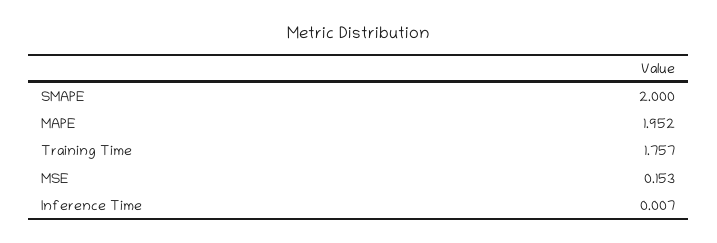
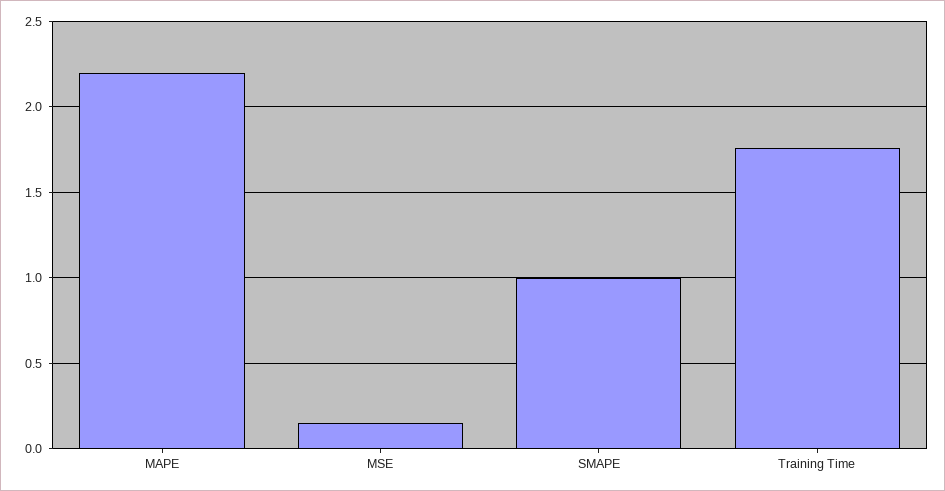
  {
-   "SMAPE": 2,
+   "SMAPE": 1,
-   "MAPE": 1.952,
+   "MAPE": 2.2,
    "Training Time": 1.757,
-   "MSE": 0.153,
+   "MSE": 0.153
-   "Inference Time": 0.007
  }

